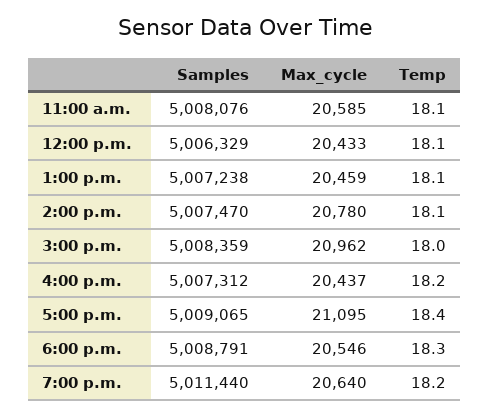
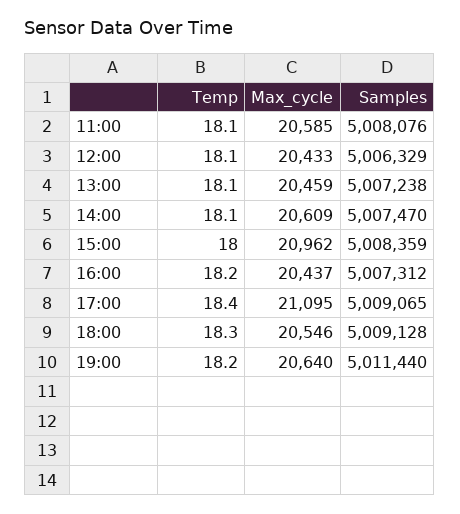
  {
    "Samples": {
      "11:00 a.m.": 5008076,
      "12:00 p.m.": 5006329,
      "1:00 p.m.": 5007238,
      "2:00 p.m.": 5007470,
      "3:00 p.m.": 5008359,
      "4:00 p.m.": 5007312,
      "5:00 p.m.": 5009065,
-     "6:00 p.m.": 5008791,
+     "6:00 p.m.": 5009128,
      "7:00 p.m.": 5011440
    },
    "Max_cycle": {
      "11:00 a.m.": 20585,
      "12:00 p.m.": 20433,
      "1:00 p.m.": 20459,
-     "2:00 p.m.": 20780,
+     "2:00 p.m.": 20609,
      "3:00 p.m.": 20962,
      "4:00 p.m.": 20437,
      "5:00 p.m.": 21095,
      "6:00 p.m.": 20546,
      "7:00 p.m.": 20640
    },
    "Temp": {
      "11:00 a.m.": 18.1,
      "12:00 p.m.": 18.1,
      "1:00 p.m.": 18.1,
      "2:00 p.m.": 18.1,
      "3:00 p.m.": 18,
      "4:00 p.m.": 18.2,
      "5:00 p.m.": 18.4,
      "6:00 p.m.": 18.3,
      "7:00 p.m.": 18.2
    }
  }

